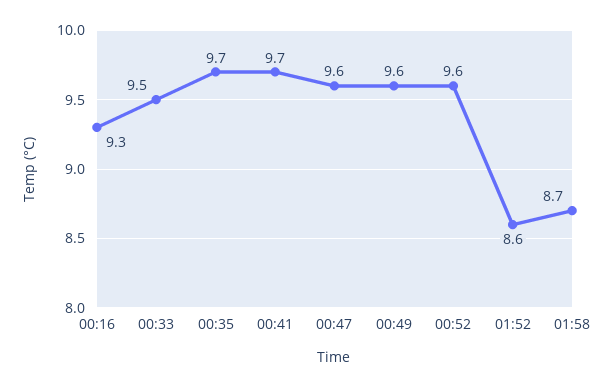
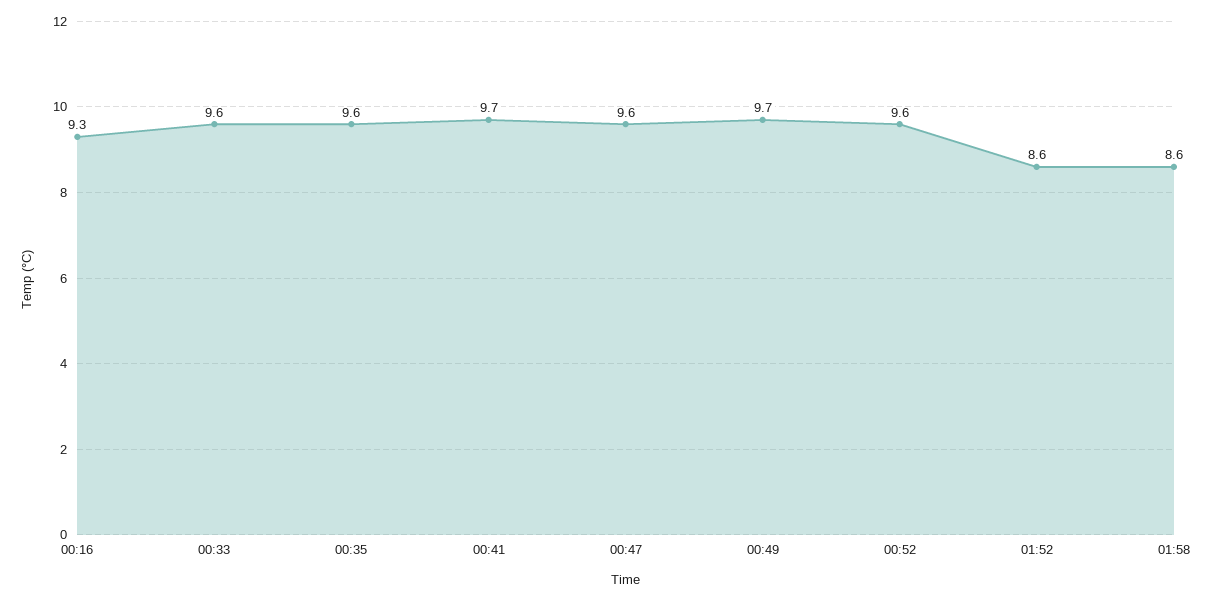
  {
    "00:16": 9.3,
-   "00:33": 9.5,
+   "00:33": 9.6,
-   "00:35": 9.7,
+   "00:35": 9.6,
    "00:41": 9.7,
    "00:47": 9.6,
-   "00:49": 9.6,
+   "00:49": 9.7,
    "00:52": 9.6,
    "01:52": 8.6,
-   "01:58": 8.7
+   "01:58": 8.6
  }

